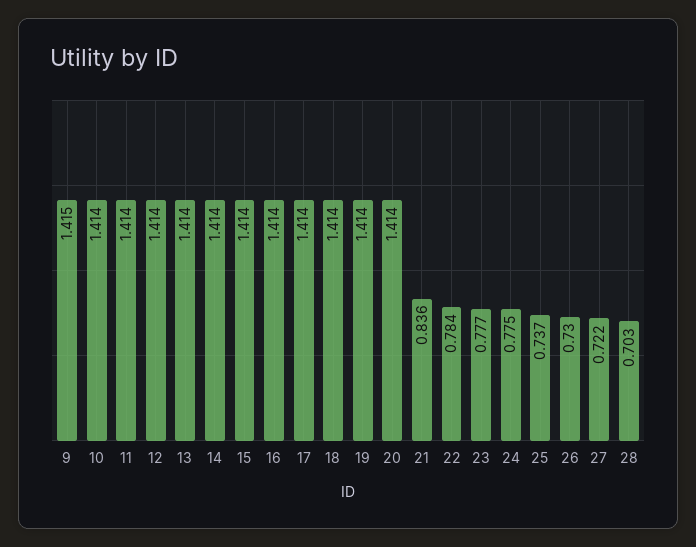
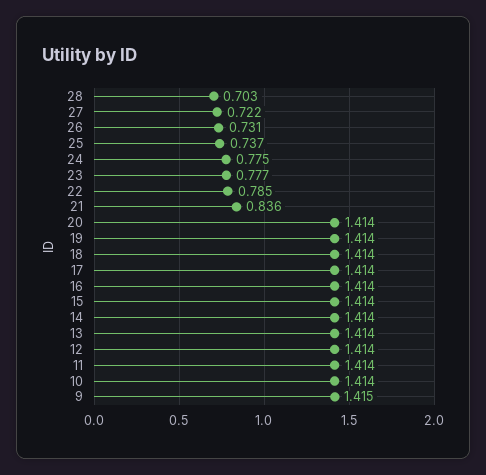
  {
    "9": 1.415,
    "10": 1.414,
    "11": 1.414,
    "12": 1.414,
    "13": 1.414,
    "14": 1.414,
    "15": 1.414,
    "16": 1.414,
    "17": 1.414,
    "18": 1.414,
    "19": 1.414,
    "20": 1.414,
    "21": 0.836,
-   "22": 0.784,
+   "22": 0.785,
    "23": 0.777,
    "24": 0.775,
    "25": 0.737,
-   "26": 0.73,
+   "26": 0.731,
    "27": 0.722,
    "28": 0.703
  }

